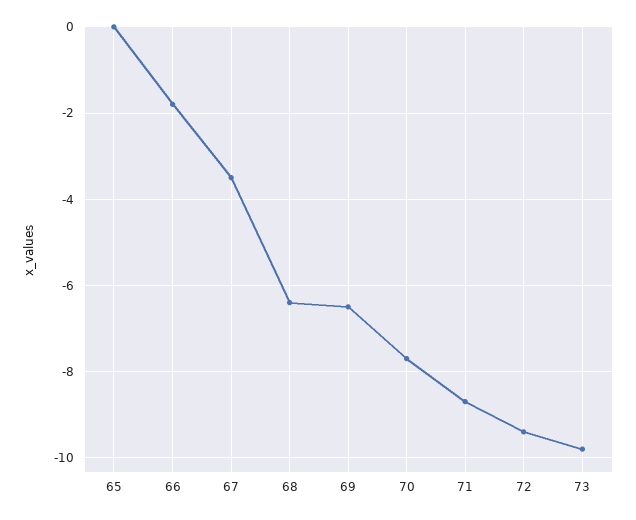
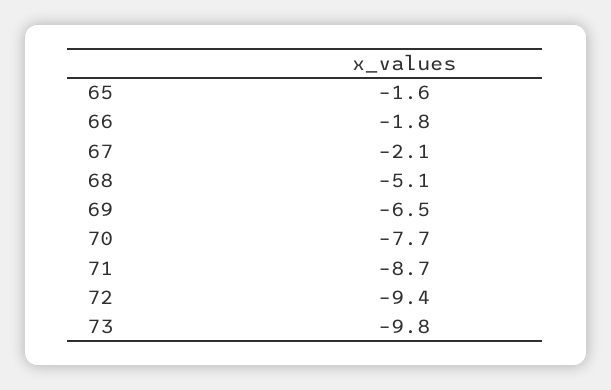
  {
-   "65": 0,
+   "65": -1.6,
    "66": -1.8,
-   "67": -3.5,
+   "67": -2.1,
-   "68": -6.5,
+   "68": -5.1,
    "69": -6.5,
    "70": -7.7,
    "71": -8.7,
    "72": -9.4,
    "73": -9.8
  }

